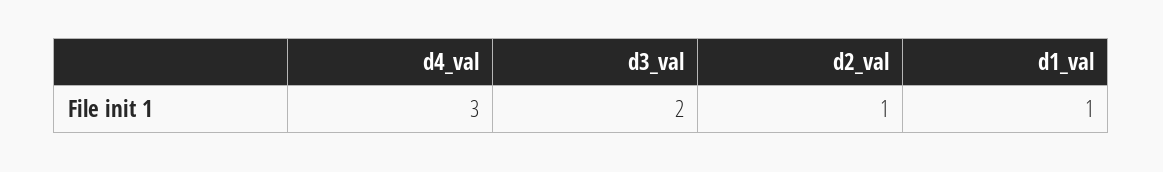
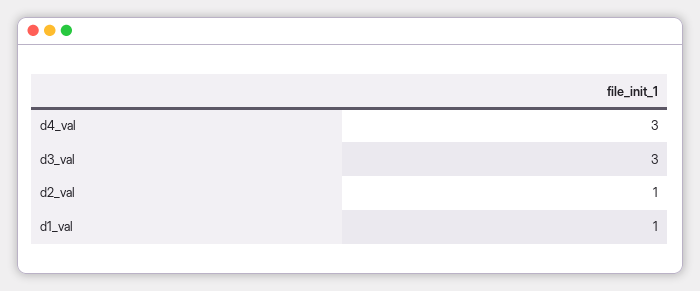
  {
    "d4_val": 3,
-   "d3_val": 2,
+   "d3_val": 3,
    "d2_val": 1,
    "d1_val": 1
  }

